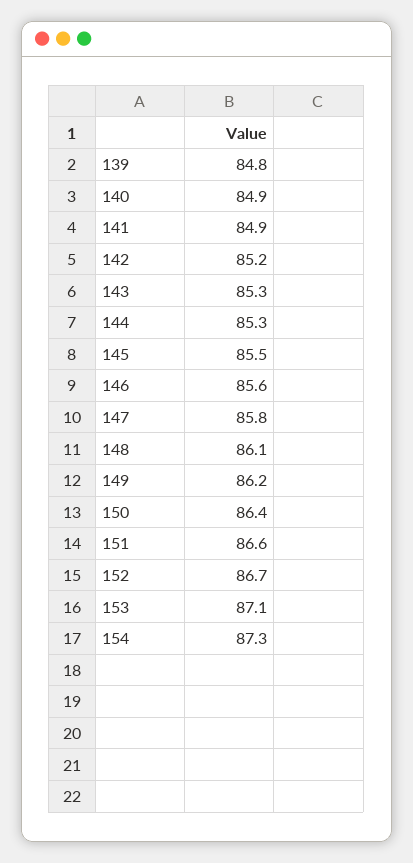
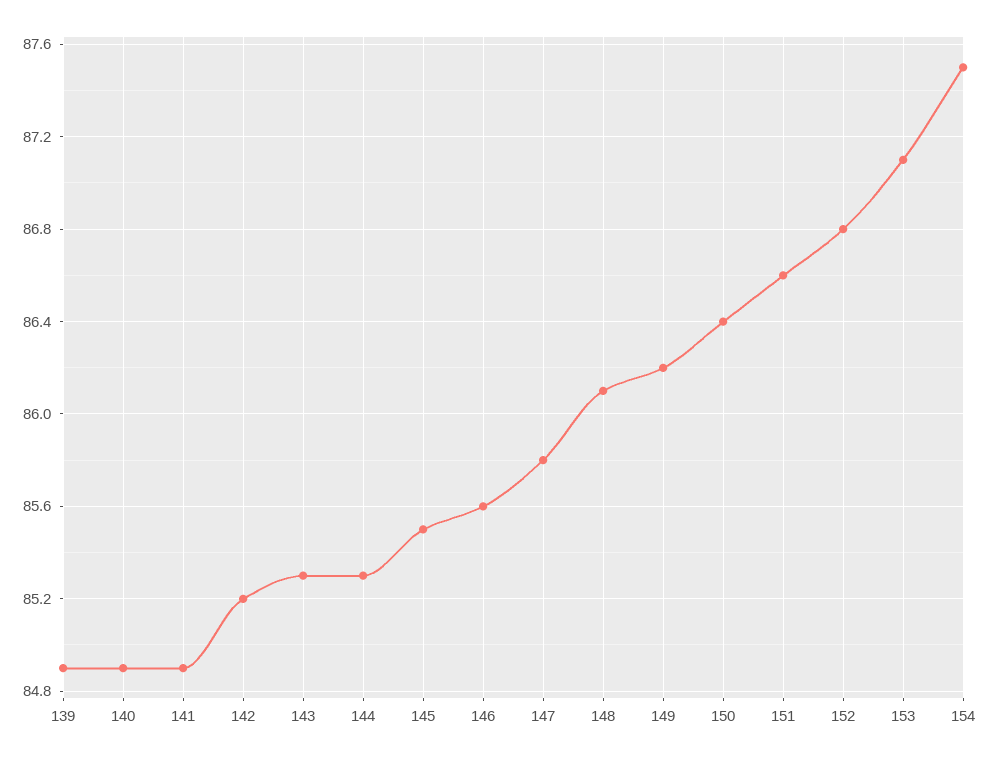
  {
-   "139": 84.8,
+   "139": 84.9,
    "140": 84.9,
    "141": 84.9,
    "142": 85.2,
    "143": 85.3,
    "144": 85.3,
    "145": 85.5,
    "146": 85.6,
    "147": 85.8,
    "148": 86.1,
    "149": 86.2,
    "150": 86.4,
    "151": 86.6,
-   "152": 86.7,
+   "152": 86.8,
    "153": 87.1,
-   "154": 87.3
+   "154": 87.5
  }

